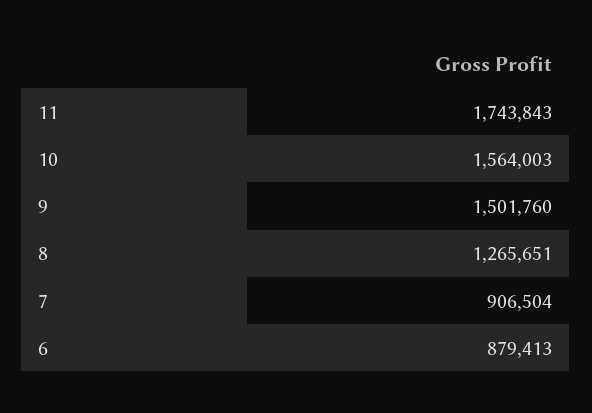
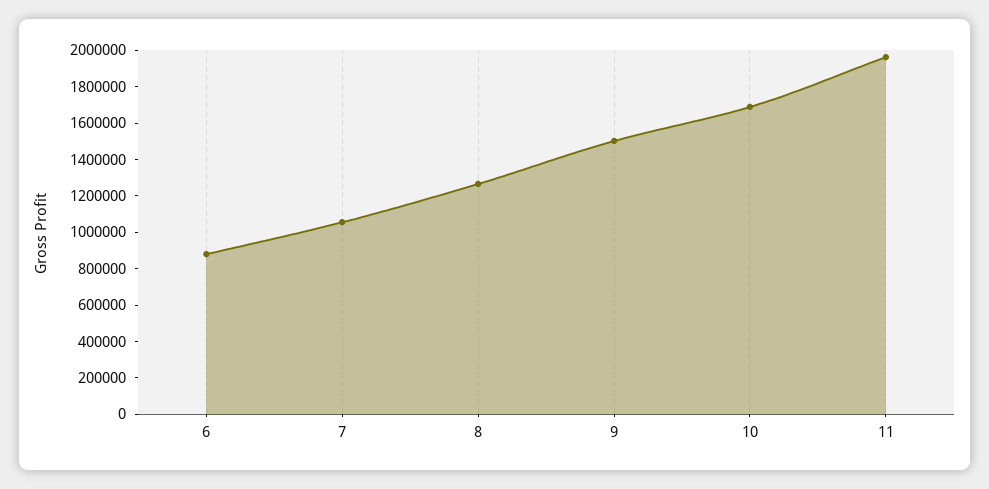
  {
-   "11": 1743843,
+   "11": 1950000,
-   "10": 1564003,
+   "10": 1700000,
    "9": 1501760,
    "8": 1265651,
-   "7": 906504,
+   "7": 1050000,
    "6": 879413
  }

